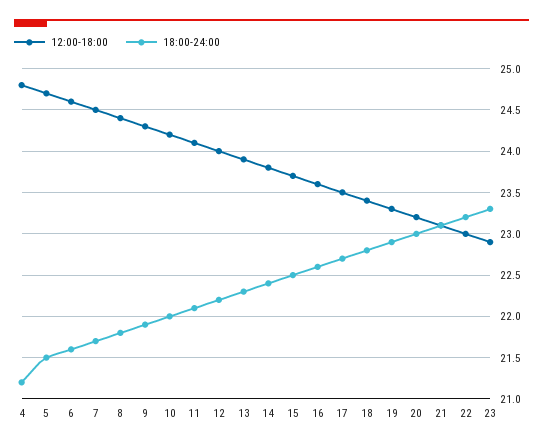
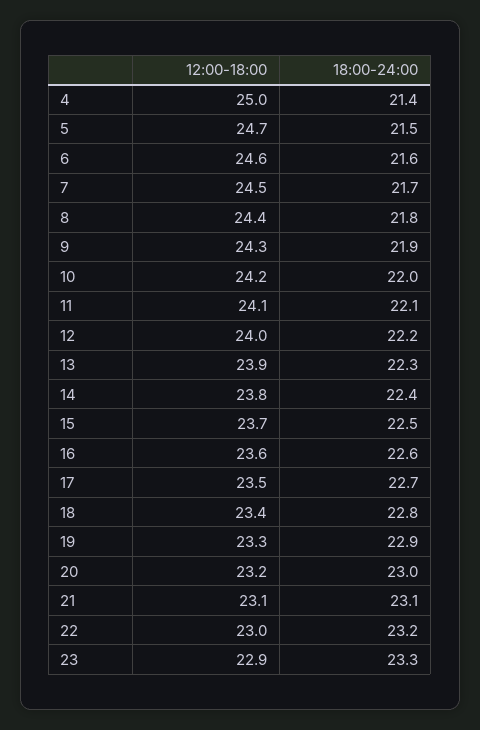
  {
    "12:00-18:00": {
-     "4": 24.8,
+     "4": 25,
      "5": 24.7,
      "6": 24.6,
      "7": 24.5,
      "8": 24.4,
      "9": 24.3,
      "10": 24.2,
      "11": 24.1,
      "12": 24,
      "13": 23.9,
      "14": 23.8,
      "15": 23.7,
      "16": 23.6,
      "17": 23.5,
      "18": 23.4,
      "19": 23.3,
      "20": 23.2,
      "21": 23.1,
      "22": 23,
      "23": 22.9
    },
    "18:00-24:00": {
-     "4": 21.2,
+     "4": 21.4,
      "5": 21.5,
      "6": 21.6,
      "7": 21.7,
      "8": 21.8,
      "9": 21.9,
      "10": 22,
      "11": 22.1,
      "12": 22.2,
      "13": 22.3,
      "14": 22.4,
      "15": 22.5,
      "16": 22.6,
      "17": 22.7,
      "18": 22.8,
      "19": 22.9,
      "20": 23,
      "21": 23.1,
      "22": 23.2,
      "23": 23.3
    }
  }

